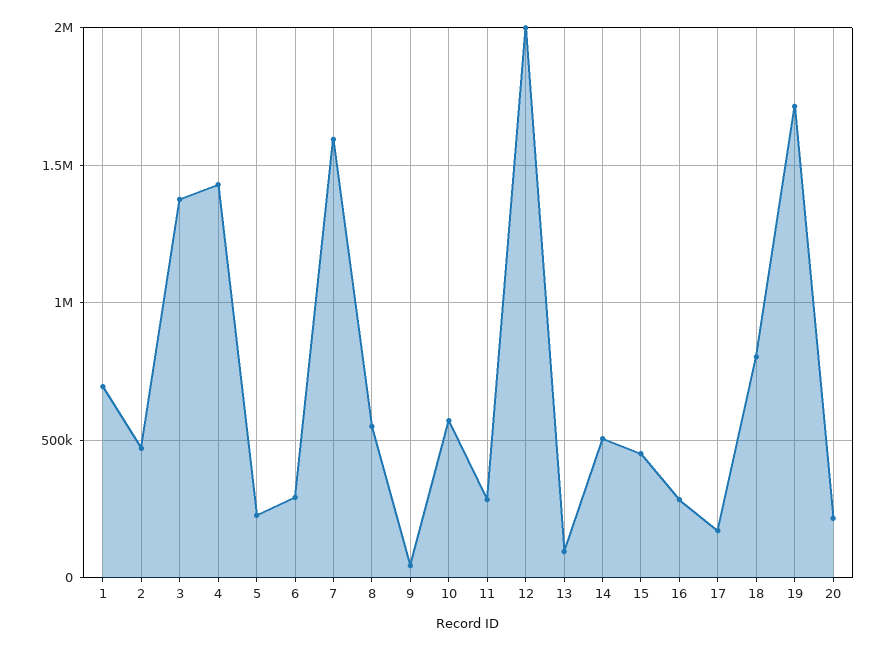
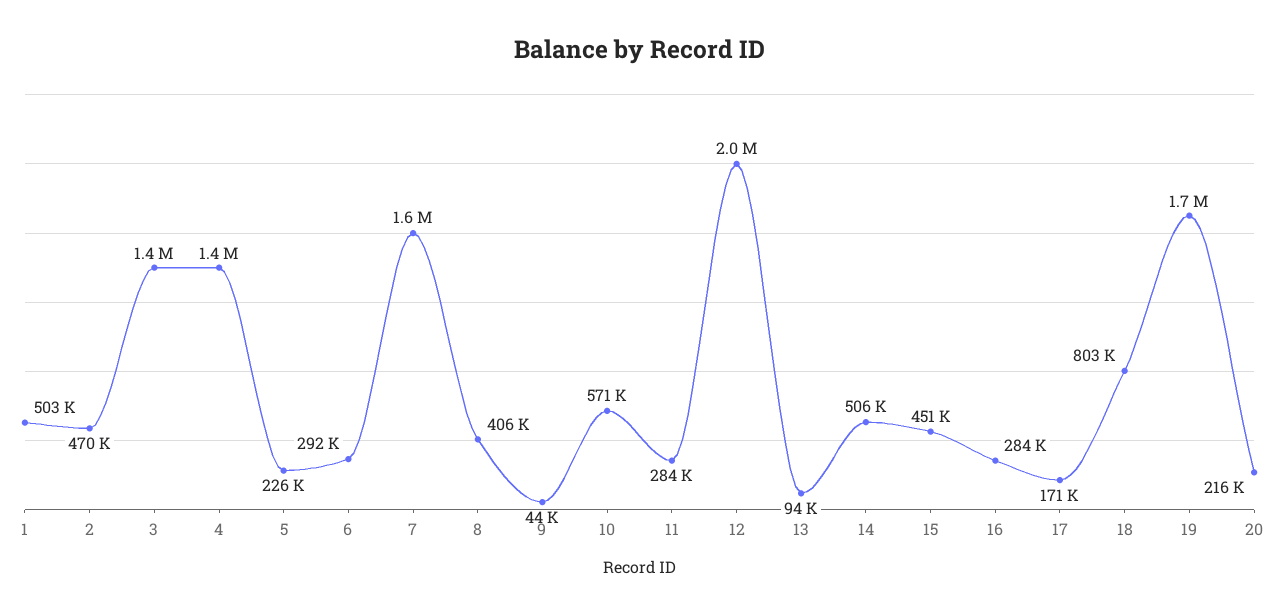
  {
-   "1": 700000,
+   "1": 503000,
    "2": 470000,
    "3": 1400000,
    "4": 1400000,
    "5": 226000,
    "6": 292000,
    "7": 1600000,
-   "8": 550000,
+   "8": 406000,
    "9": 44000,
    "10": 571000,
    "11": 284000,
    "12": 2000000,
    "13": 94000,
    "14": 506000,
    "15": 451000,
    "16": 284000,
    "17": 171000,
    "18": 803000,
    "19": 1700000,
    "20": 216000
  }

